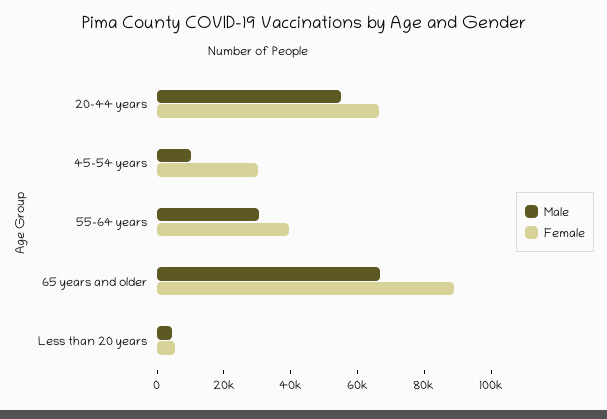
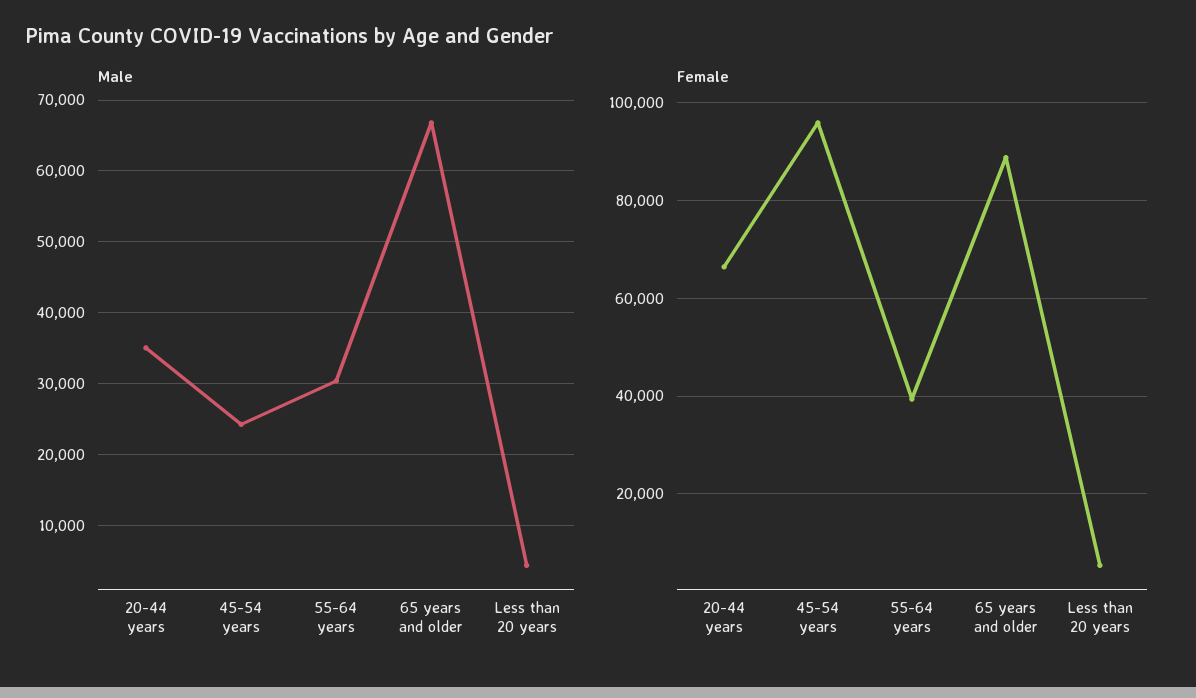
  {
    "Male": {
-     "20-44 years": 55000,
+     "20-44 years": 35000,
-     "45-54 years": 10000,
+     "45-54 years": 24000,
      "55-64 years": 30000,
      "65 years and older": 67000,
      "Less than 20 years": 4000
    },
    "Female": {
      "20-44 years": 66000,
-     "45-54 years": 30000,
+     "45-54 years": 96000,
      "55-64 years": 40000,
      "65 years and older": 88000,
      "Less than 20 years": 6000
    }
  }

